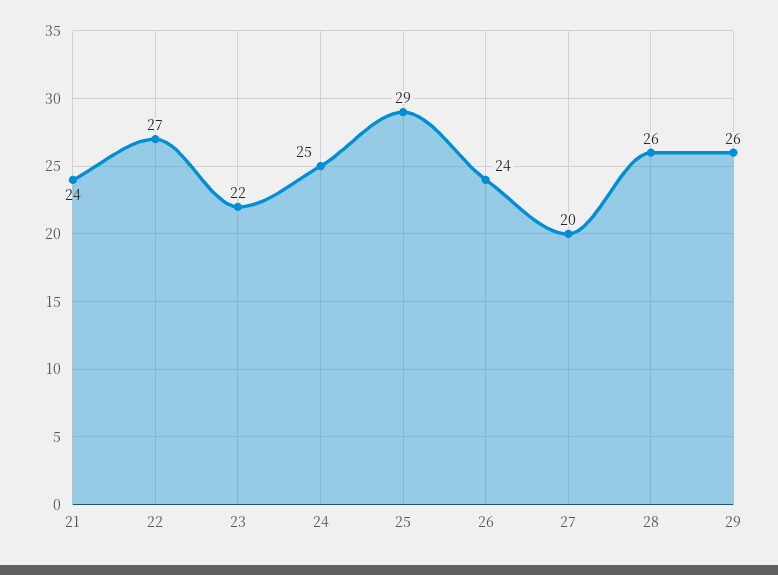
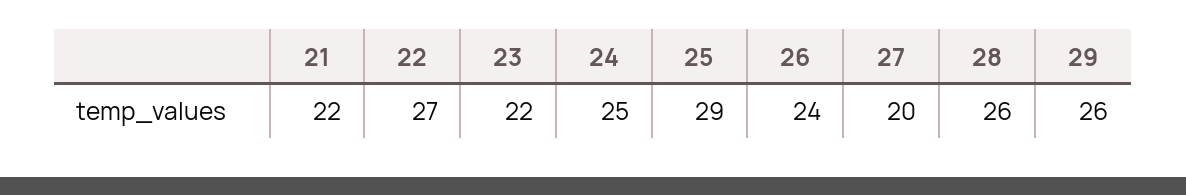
  {
-   "21": 24,
+   "21": 22,
    "22": 27,
    "23": 22,
    "24": 25,
    "25": 29,
    "26": 24,
    "27": 20,
    "28": 26,
    "29": 26
  }

